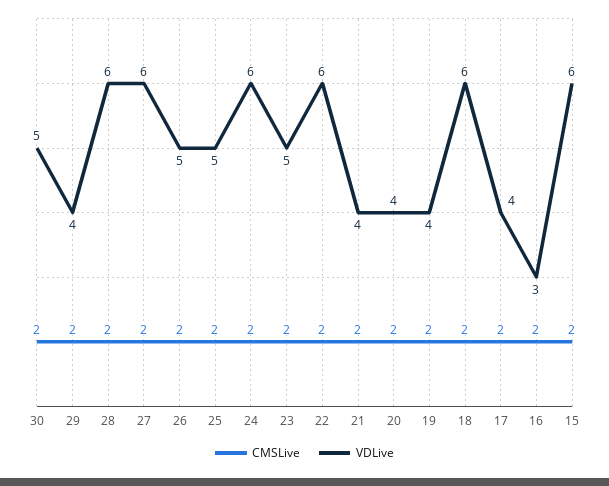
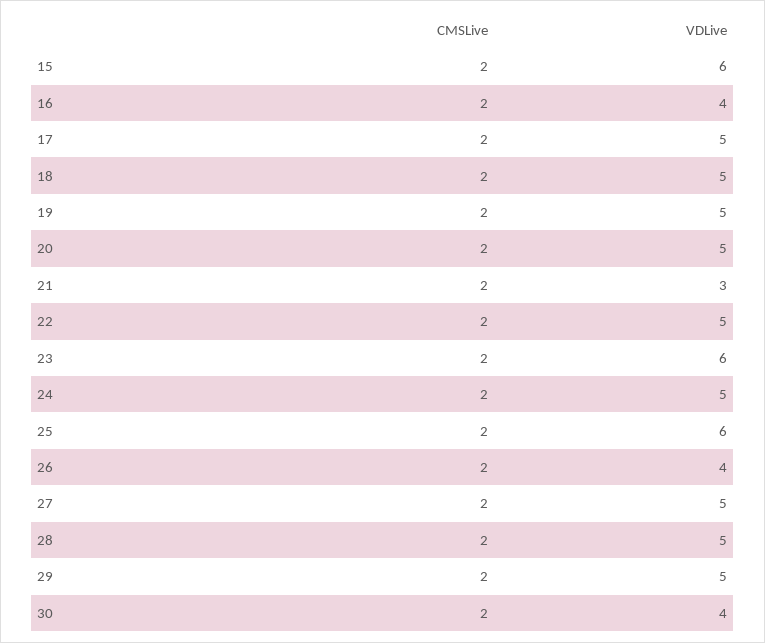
  {
    "CMSLive": {
      "30": 2,
      "29": 2,
      "28": 2,
      "27": 2,
      "26": 2,
      "25": 2,
      "24": 2,
      "23": 2,
      "22": 2,
      "21": 2,
      "20": 2,
      "19": 2,
      "18": 2,
      "17": 2,
      "16": 2,
      "15": 2
    },
    "VDLive": {
-     "30": 5,
+     "30": 4,
-     "29": 4,
+     "29": 5,
-     "28": 6,
+     "28": 5,
-     "27": 6,
+     "27": 5,
-     "26": 5,
+     "26": 4,
-     "25": 5,
+     "25": 6,
-     "24": 6,
+     "24": 5,
-     "23": 5,
+     "23": 6,
-     "22": 6,
+     "22": 5,
-     "21": 4,
+     "21": 3,
-     "20": 4,
+     "20": 5,
-     "19": 4,
+     "19": 5,
-     "18": 6,
+     "18": 5,
-     "17": 4,
+     "17": 5,
-     "16": 3,
+     "16": 4,
      "15": 6
    }
  }

